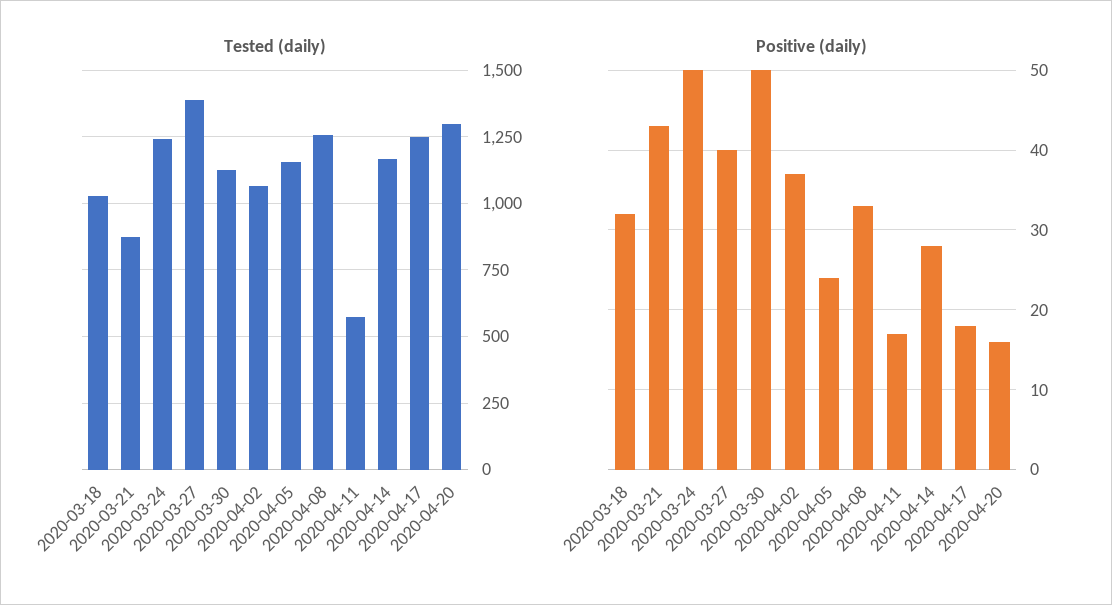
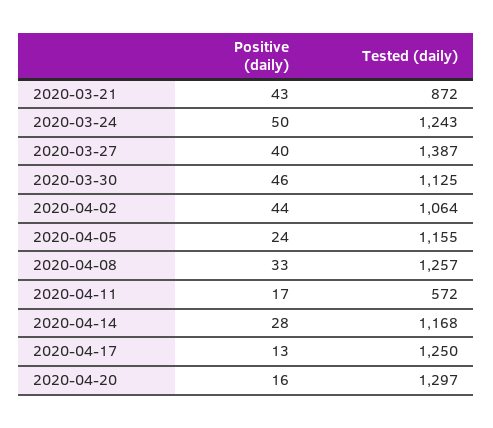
  {
    "Tested (daily)": {
-     "2020-03-18": 1025,
      "2020-03-21": 872,
      "2020-03-24": 1243,
      "2020-03-27": 1387,
      "2020-03-30": 1125,
      "2020-04-02": 1064,
      "2020-04-05": 1155,
      "2020-04-08": 1257,
      "2020-04-11": 572,
      "2020-04-14": 1168,
      "2020-04-17": 1250,
      "2020-04-20": 1297
    },
    "Positive (daily)": {
-     "2020-03-18": 32,
      "2020-03-21": 43,
      "2020-03-24": 50,
      "2020-03-27": 40,
-     "2020-03-30": 50,
+     "2020-03-30": 46,
-     "2020-04-02": 37,
+     "2020-04-02": 44,
      "2020-04-05": 24,
      "2020-04-08": 33,
      "2020-04-11": 17,
      "2020-04-14": 28,
-     "2020-04-17": 18,
+     "2020-04-17": 13,
      "2020-04-20": 16
    }
  }

